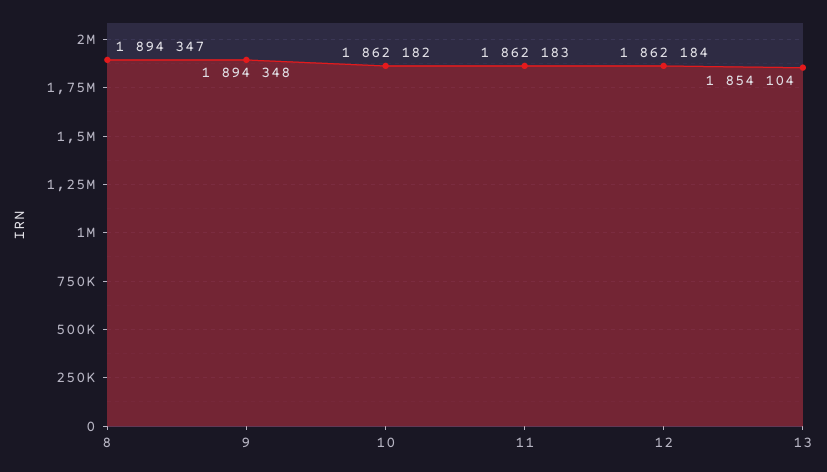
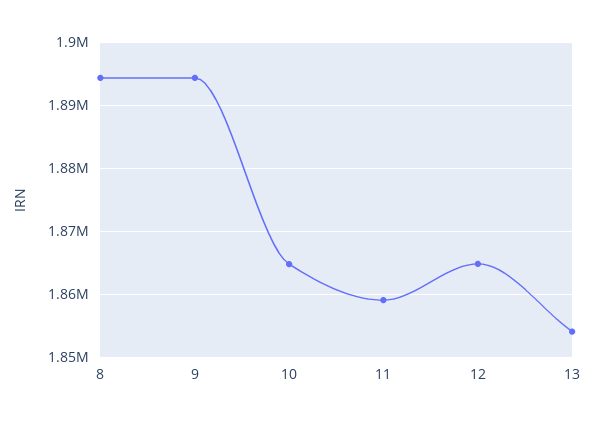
  {
    "8": 1894347,
    "9": 1894348,
-   "10": 1862182,
+   "10": 1865000,
-   "11": 1862183,
+   "11": 1859000,
-   "12": 1862184,
+   "12": 1865000,
    "13": 1854104
  }

